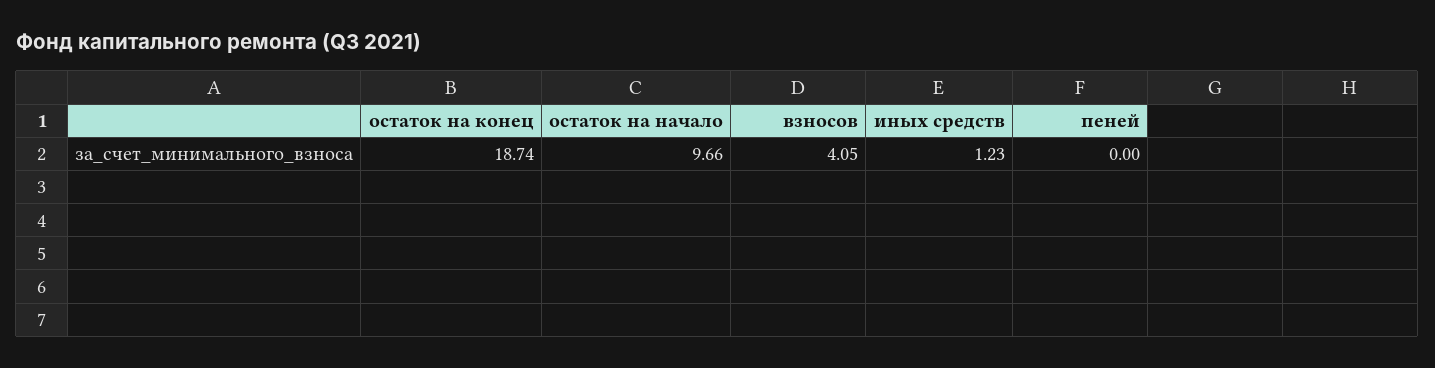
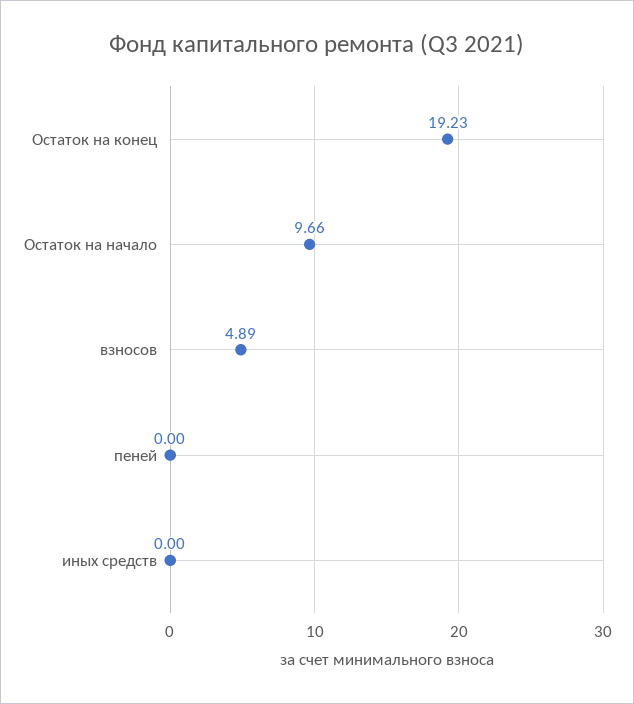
  {
-   "остаток на конец": 18.74,
+   "остаток на конец": 19.23,
    "остаток на начало": 9.66,
-   "взносов": 4.05,
+   "взносов": 4.89,
-   "иных средств": 1.23,
+   "иных средств": 0,
    "пеней": 0
  }

